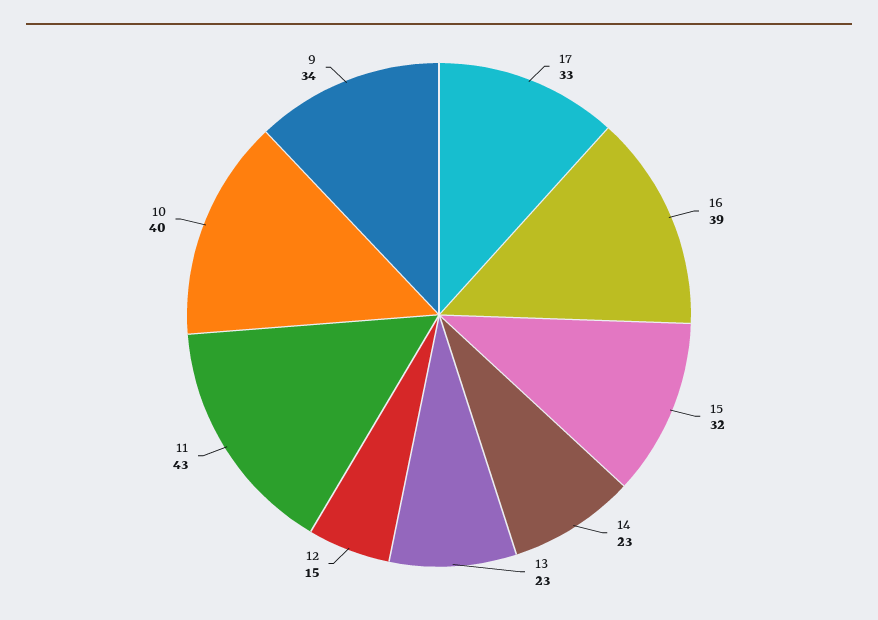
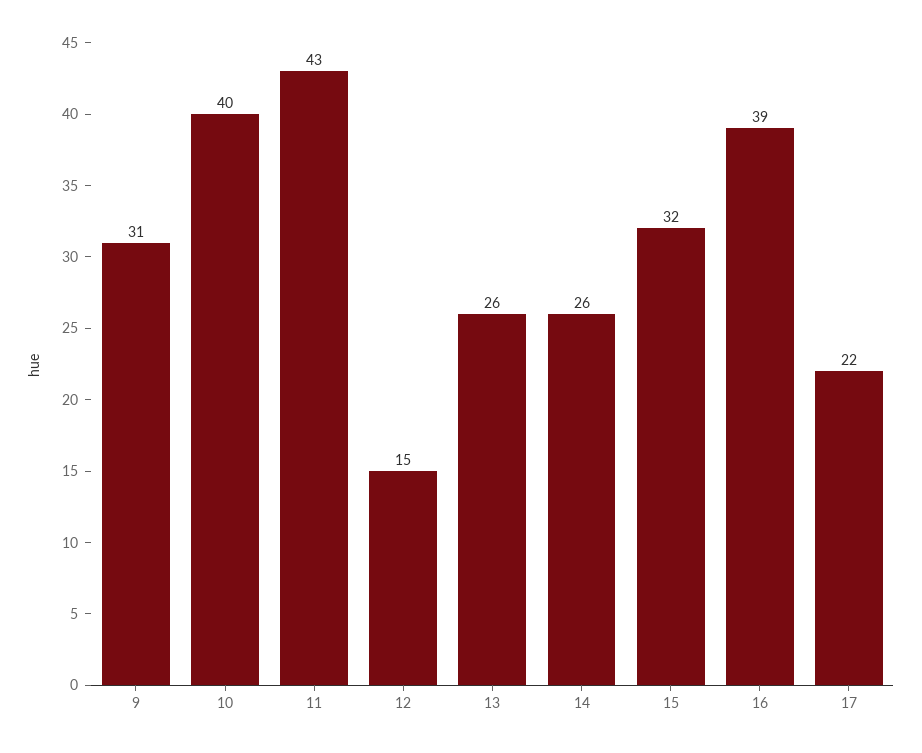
  {
-   "17": 33,
+   "17": 22,
    "16": 39,
    "15": 32,
-   "14": 23,
+   "14": 26,
-   "13": 23,
+   "13": 26,
    "12": 15,
    "11": 43,
    "10": 40,
-   "9": 34
+   "9": 31
  }

